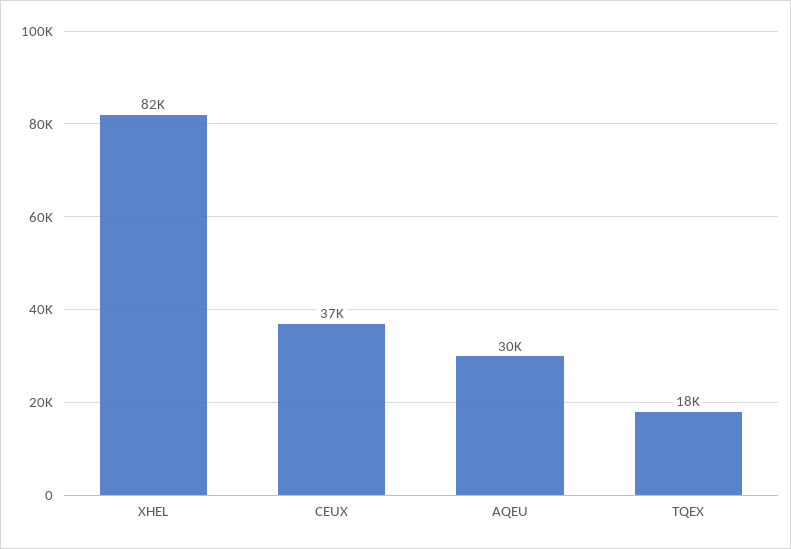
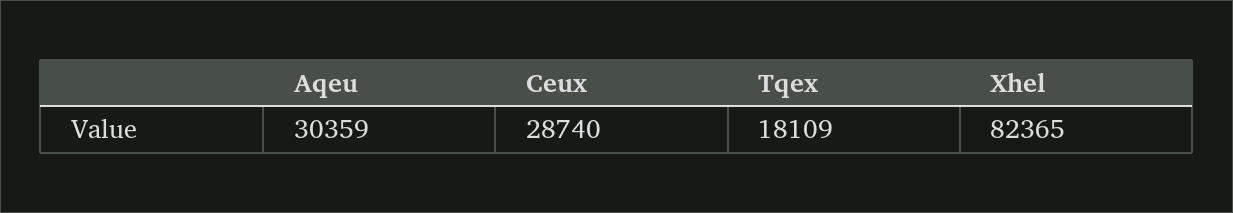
  {
    "XHEL": 82365,
-   "CEUX": 37000,
+   "CEUX": 28740,
    "AQEU": 30359,
    "TQEX": 18109
  }

